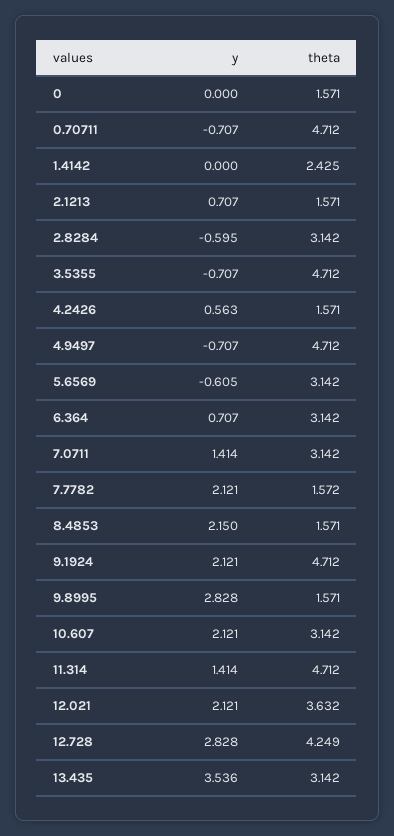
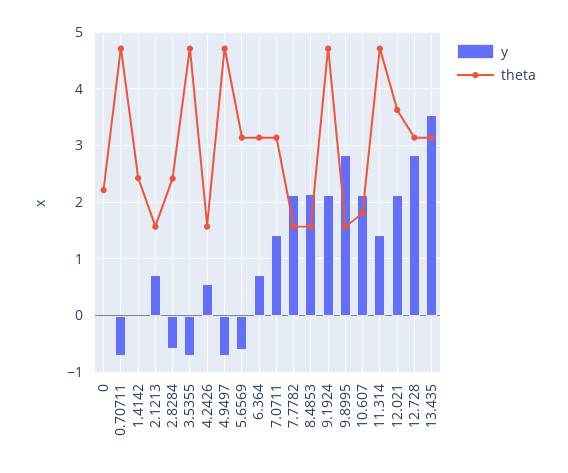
  {
    "y": {
      "0": 0,
      "0.70711": -0.707,
      "1.4142": 0,
      "2.1213": 0.707,
      "2.8284": -0.595,
      "3.5355": -0.707,
      "4.2426": 0.563,
      "4.9497": -0.707,
      "5.6569": -0.605,
      "6.364": 0.707,
      "7.0711": 1.414,
      "7.7782": 2.121,
      "8.4853": 2.15,
      "9.1924": 2.121,
      "9.8995": 2.828,
      "10.607": 2.121,
      "11.314": 1.414,
      "12.021": 2.121,
      "12.728": 2.828,
      "13.435": 3.536
    },
    "theta": {
-     "0": 1.571,
+     "0": 2.2,
      "0.70711": 4.712,
      "1.4142": 2.425,
      "2.1213": 1.571,
-     "2.8284": 3.142,
+     "2.8284": 2.4,
      "3.5355": 4.712,
      "4.2426": 1.571,
      "4.9497": 4.712,
      "5.6569": 3.142,
      "6.364": 3.142,
      "7.0711": 3.142,
      "7.7782": 1.572,
      "8.4853": 1.571,
      "9.1924": 4.712,
      "9.8995": 1.571,
-     "10.607": 3.142,
+     "10.607": 1.8,
      "11.314": 4.712,
      "12.021": 3.632,
-     "12.728": 4.249,
+     "12.728": 3.2,
      "13.435": 3.142
    }
  }

